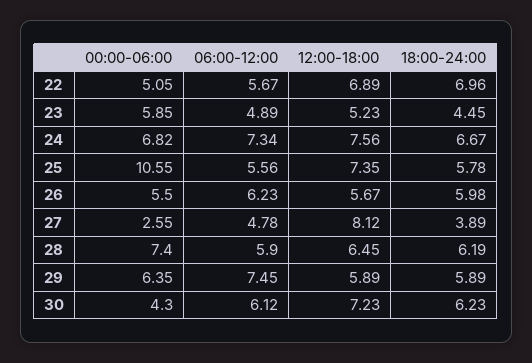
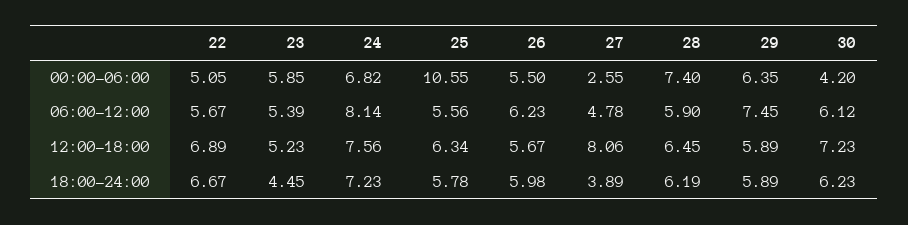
  {
    "00:00-06:00": {
      "22": 5.05,
      "23": 5.85,
      "24": 6.82,
      "25": 10.55,
      "26": 5.5,
      "27": 2.55,
      "28": 7.4,
      "29": 6.35,
-     "30": 4.3
+     "30": 4.2
    },
    "06:00-12:00": {
      "22": 5.67,
-     "23": 4.89,
+     "23": 5.39,
-     "24": 7.34,
+     "24": 8.14,
      "25": 5.56,
      "26": 6.23,
      "27": 4.78,
      "28": 5.9,
      "29": 7.45,
      "30": 6.12
    },
    "12:00-18:00": {
      "22": 6.89,
      "23": 5.23,
      "24": 7.56,
-     "25": 7.35,
+     "25": 6.34,
      "26": 5.67,
-     "27": 8.12,
+     "27": 8.06,
      "28": 6.45,
      "29": 5.89,
      "30": 7.23
    },
    "18:00-24:00": {
-     "22": 6.96,
+     "22": 6.67,
      "23": 4.45,
-     "24": 6.67,
+     "24": 7.23,
      "25": 5.78,
      "26": 5.98,
      "27": 3.89,
      "28": 6.19,
      "29": 5.89,
      "30": 6.23
    }
  }

